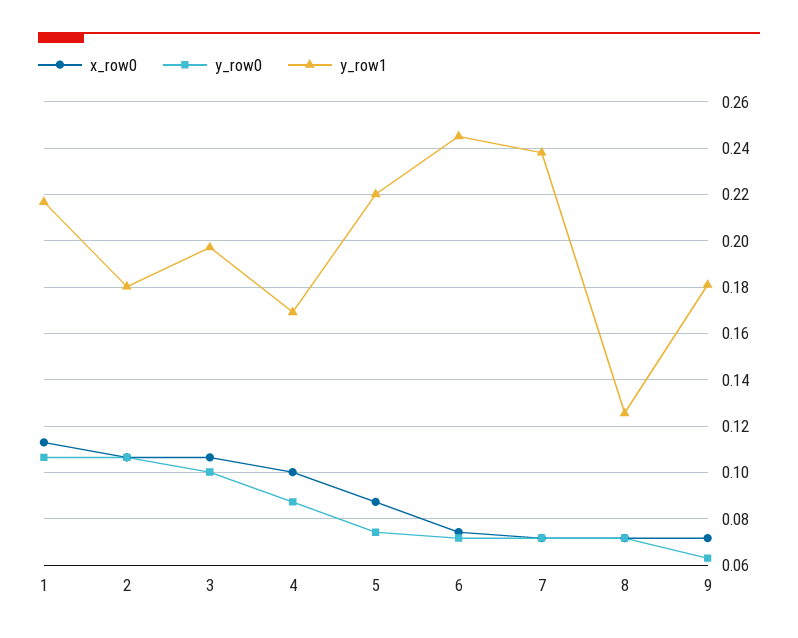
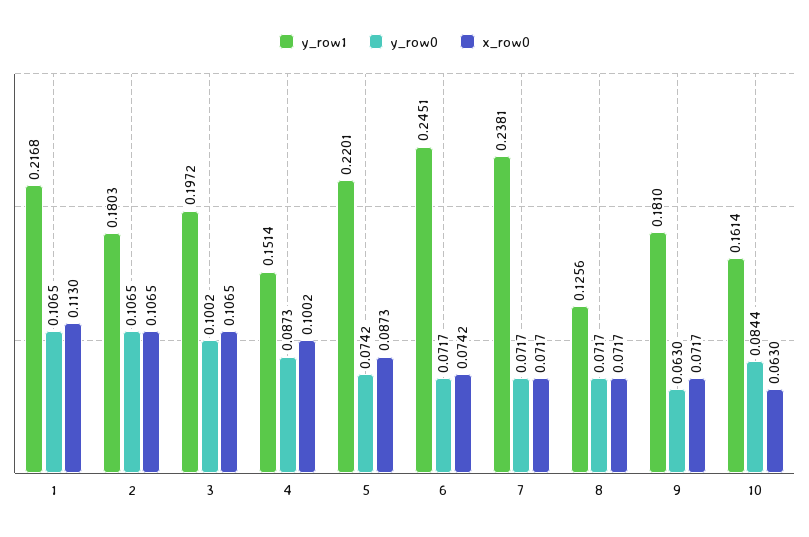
  {
    "x_row0": {
      "1": 0.113,
      "2": 0.1065,
      "3": 0.1065,
      "4": 0.1002,
      "5": 0.0873,
      "6": 0.0742,
      "7": 0.0717,
      "8": 0.0717,
-     "9": 0.0717
+     "9": 0.0717,
+     "10": 0.063
    },
    "y_row0": {
      "1": 0.1065,
      "2": 0.1065,
      "3": 0.1002,
      "4": 0.0873,
      "5": 0.0742,
      "6": 0.0717,
      "7": 0.0717,
      "8": 0.0717,
-     "9": 0.063
+     "9": 0.063,
+     "10": 0.0844
    },
    "y_row1": {
      "1": 0.2168,
      "2": 0.1803,
      "3": 0.1972,
-     "4": 0.17,
+     "4": 0.1514,
      "5": 0.2201,
      "6": 0.2451,
      "7": 0.2381,
      "8": 0.1256,
-     "9": 0.181
+     "9": 0.181,
+     "10": 0.1614
    }
  }

